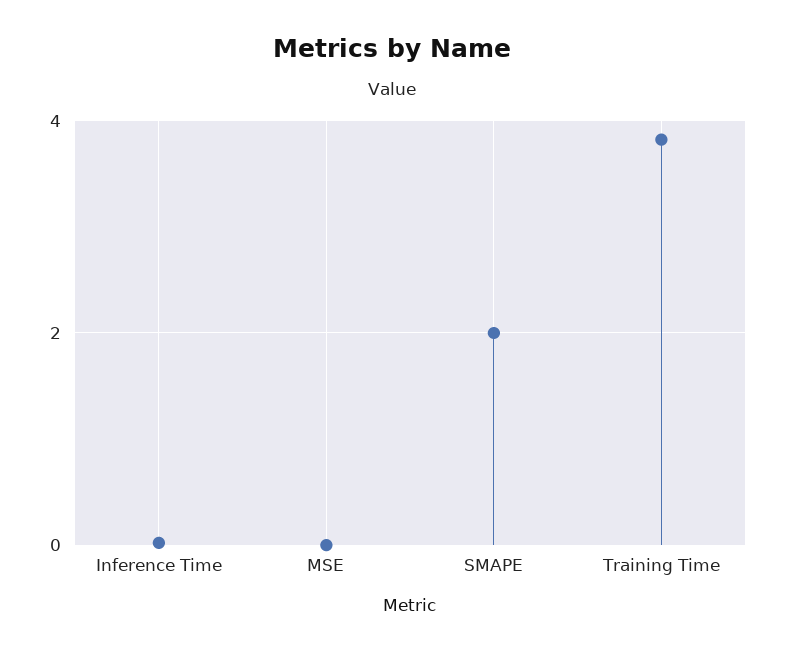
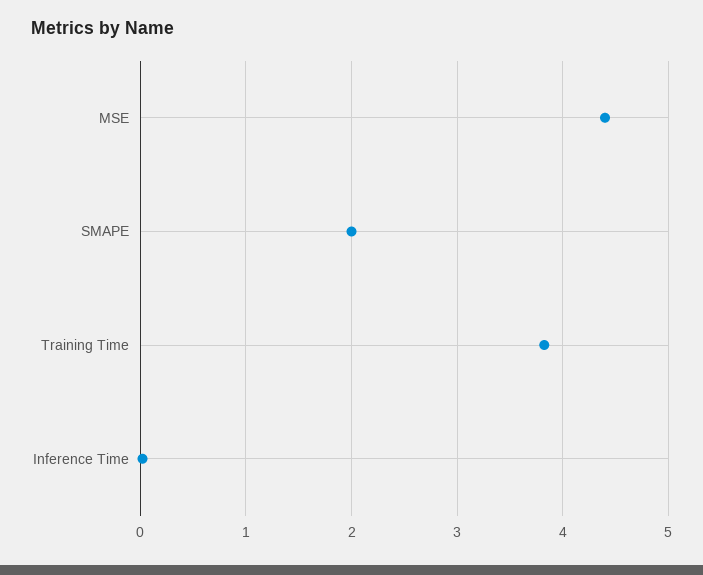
  {
    "Inference Time": 0,
-   "MSE": 0,
+   "MSE": 4.4,
    "SMAPE": 2,
    "Training Time": 3.8
  }

